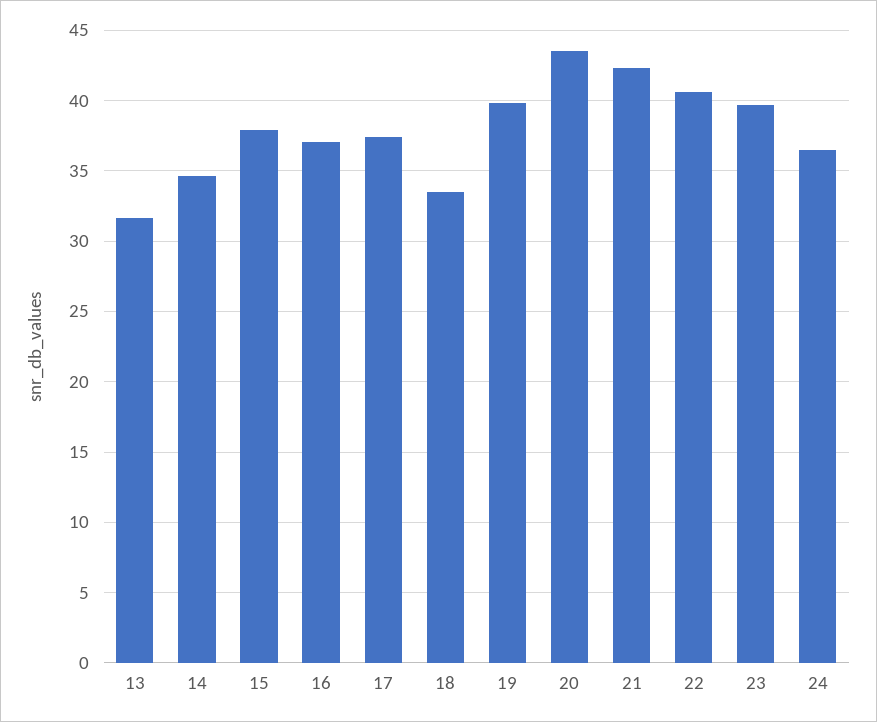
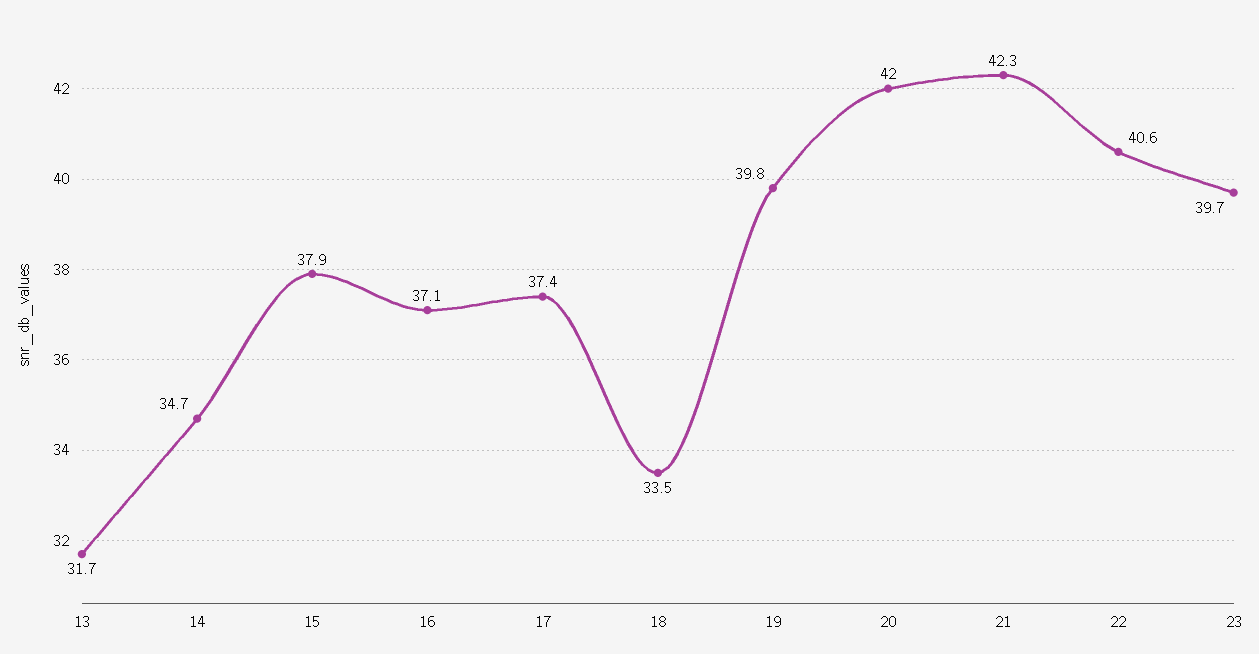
  {
    "13": 31.7,
    "14": 34.7,
    "15": 37.9,
    "16": 37.1,
    "17": 37.4,
    "18": 33.5,
    "19": 39.8,
-   "20": 43.5,
+   "20": 42,
    "21": 42.3,
    "22": 40.6,
-   "23": 39.7,
+   "23": 39.7
-   "24": 36.5
  }

